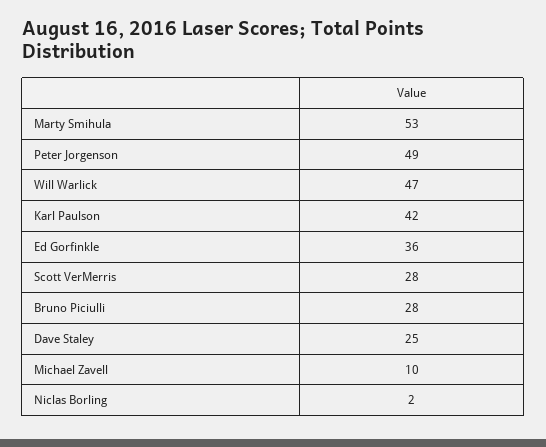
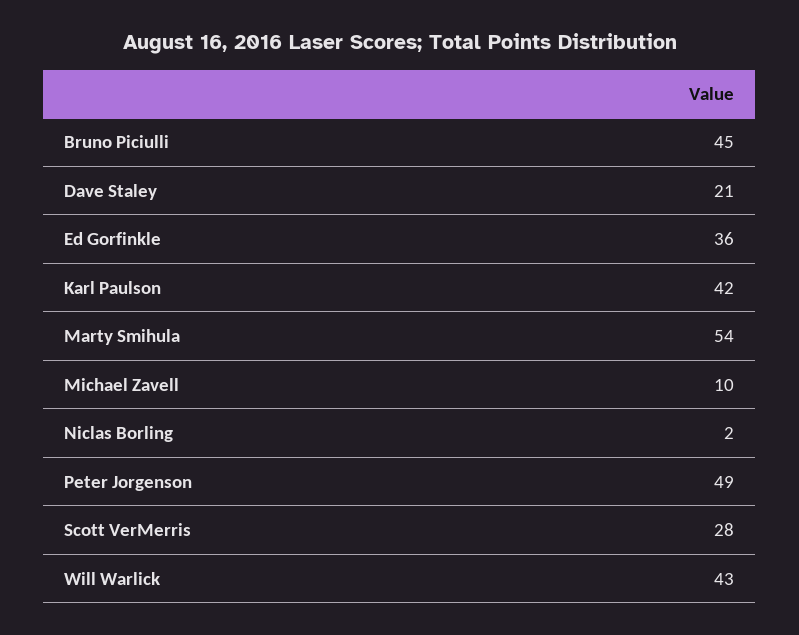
  {
-   "Marty Smihula": 53,
+   "Marty Smihula": 54,
    "Peter Jorgenson": 49,
-   "Will Warlick": 47,
+   "Will Warlick": 43,
    "Karl Paulson": 42,
    "Ed Gorfinkle": 36,
    "Scott VerMerris": 28,
-   "Bruno Piciulli": 28,
+   "Bruno Piciulli": 45,
-   "Dave Staley": 25,
+   "Dave Staley": 21,
    "Michael Zavell": 10,
    "Niclas Borling": 2
  }

